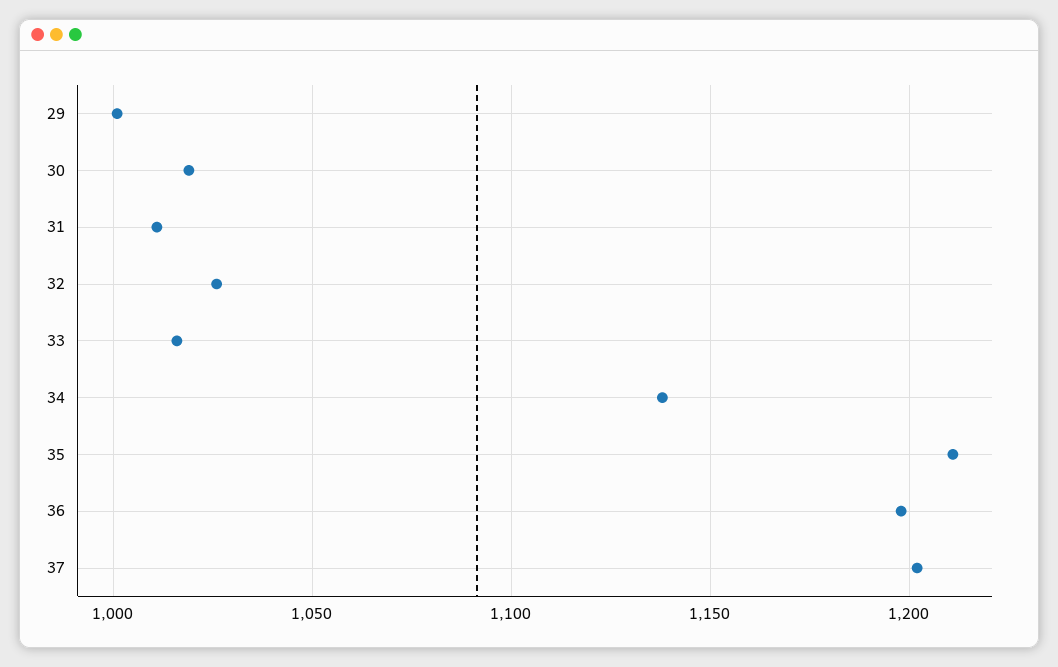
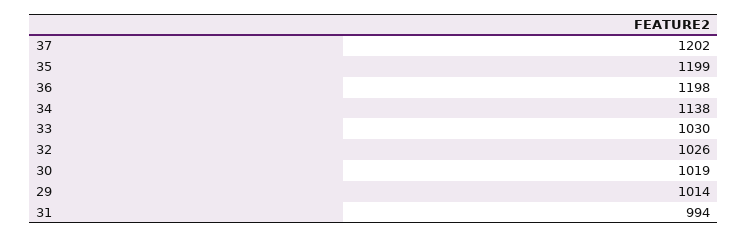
  {
-   "29": 1000,
+   "29": 1014,
    "30": 1019,
-   "31": 1010,
+   "31": 994,
    "32": 1026,
-   "33": 1015,
+   "33": 1030,
    "34": 1138,
-   "35": 1210,
+   "35": 1199,
    "36": 1198,
    "37": 1202
  }

